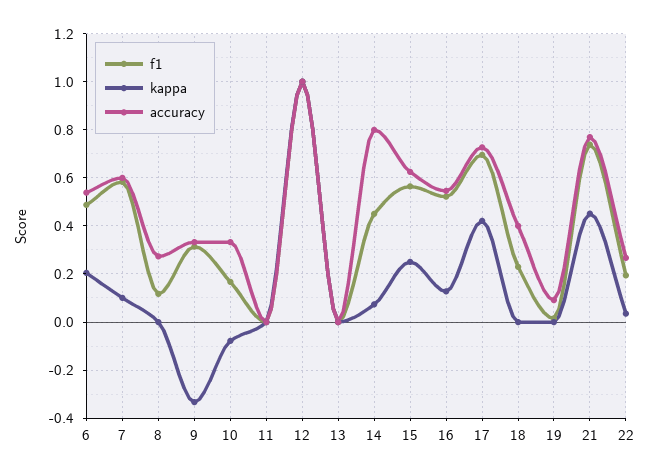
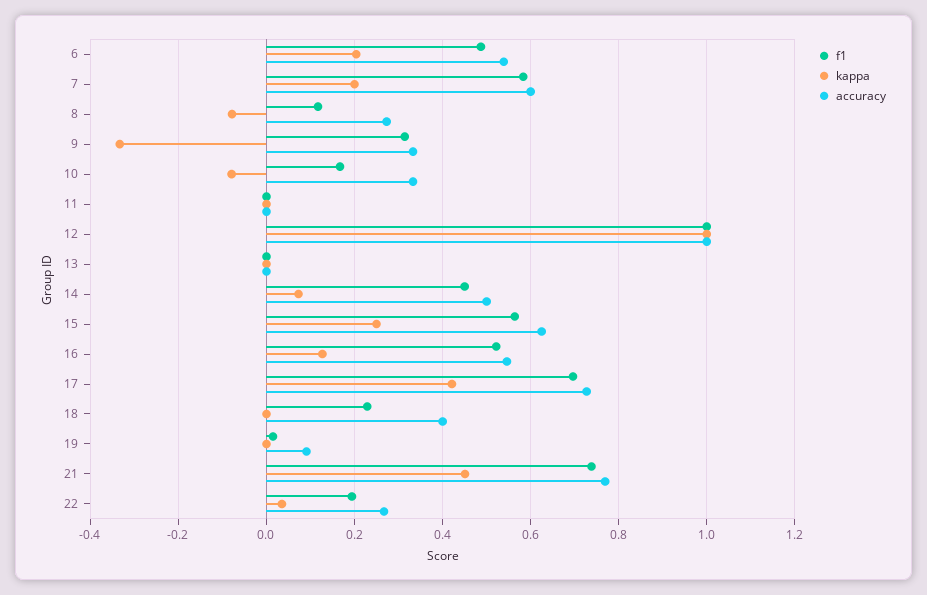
  {
    "f1": {
      "6": 0.48,
      "7": 0.58,
      "8": 0.12,
      "9": 0.32,
      "10": 0.16,
      "11": 0,
      "12": 1,
      "13": 0,
      "14": 0.46,
      "15": 0.56,
      "16": 0.52,
      "17": 0.7,
      "18": 0.22,
      "19": 0.02,
      "21": 0.74,
      "22": 0.2
    },
    "kappa": {
      "6": 0.2,
-     "7": 0.1,
+     "7": 0.2,
-     "8": 0,
+     "8": -0.08,
      "9": -0.34,
      "10": -0.08,
      "11": 0,
      "12": 1,
      "13": 0,
      "14": 0.08,
      "15": 0.26,
      "16": 0.12,
      "17": 0.42,
      "18": 0,
      "19": 0,
      "21": 0.46,
      "22": 0.04
    },
    "accuracy": {
      "6": 0.54,
      "7": 0.6,
      "8": 0.28,
      "9": 0.34,
      "10": 0.34,
      "11": 0,
      "12": 1,
      "13": 0,
-     "14": 0.8,
+     "14": 0.5,
      "15": 0.62,
      "16": 0.54,
      "17": 0.72,
      "18": 0.4,
      "19": 0.1,
      "21": 0.76,
      "22": 0.26
    }
  }

